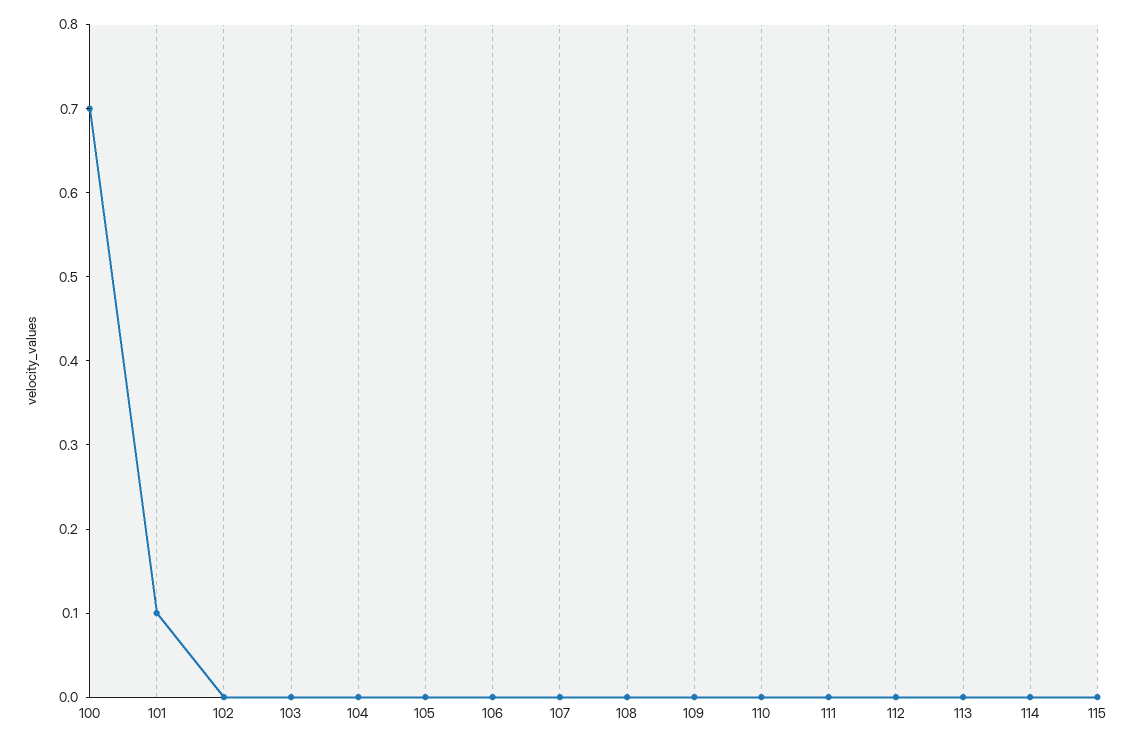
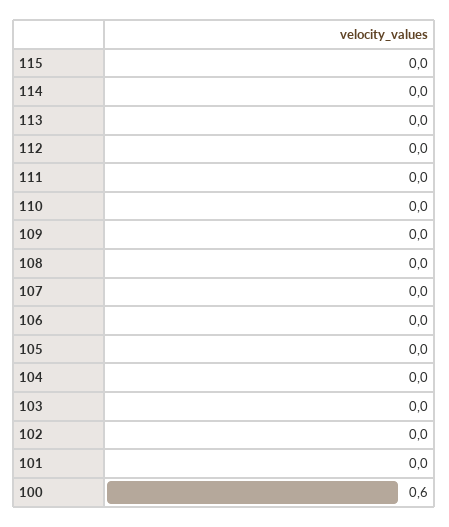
  {
-   "100": 0.7,
+   "100": 0.6,
-   "101": 0.1,
+   "101": 0,
    "102": 0,
    "103": 0,
    "104": 0,
    "105": 0,
    "106": 0,
    "107": 0,
    "108": 0,
    "109": 0,
    "110": 0,
    "111": 0,
    "112": 0,
    "113": 0,
    "114": 0,
    "115": 0
  }

